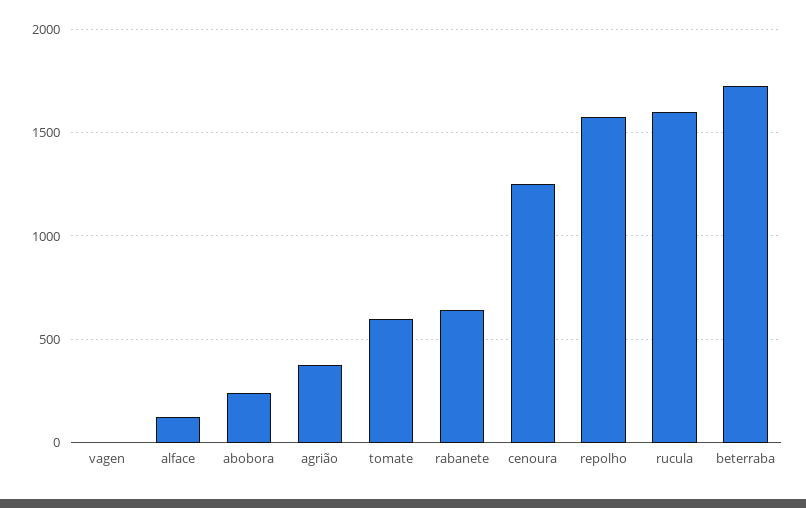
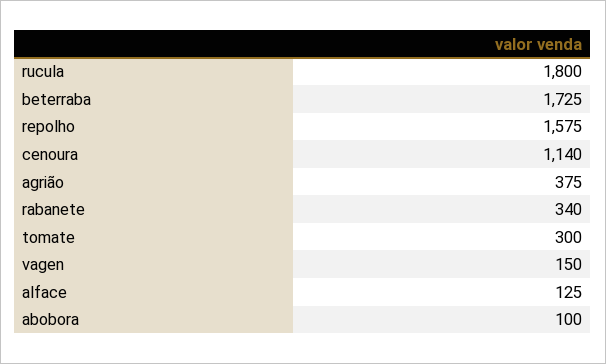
  {
-   "vagen": 0,
+   "vagen": 150,
    "alface": 125,
-   "abobora": 250,
+   "abobora": 100,
    "agrião": 375,
-   "tomate": 600,
+   "tomate": 300,
-   "rabanete": 650,
+   "rabanete": 340,
-   "cenoura": 1250,
+   "cenoura": 1140,
    "repolho": 1575,
-   "rucula": 1600,
+   "rucula": 1800,
    "beterraba": 1725
  }

